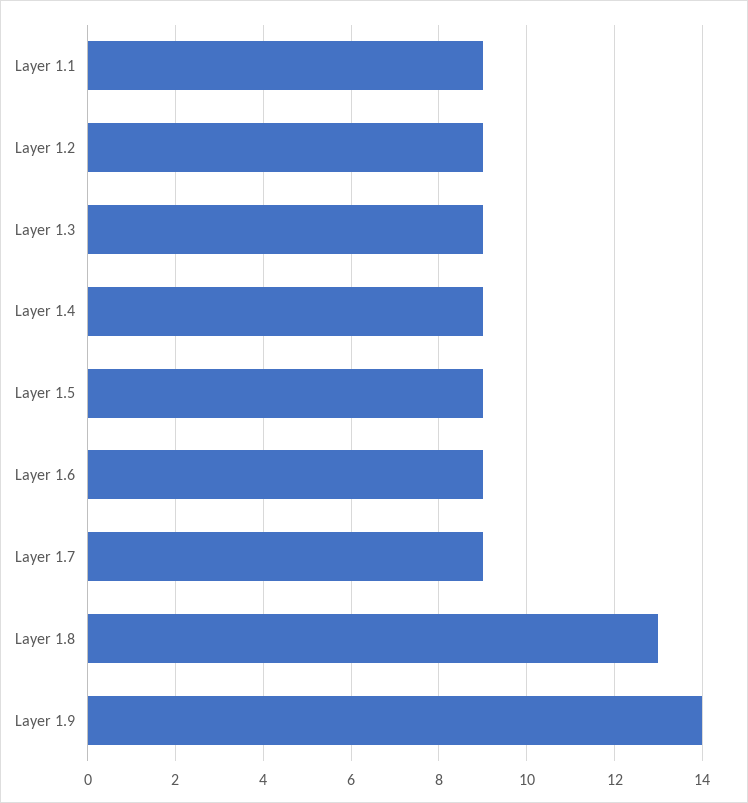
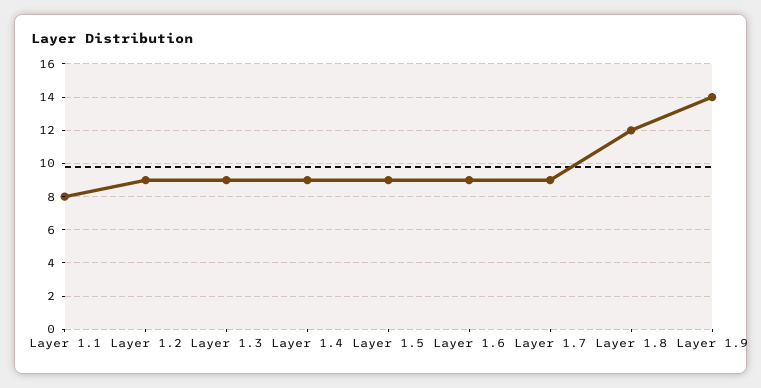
  {
-   "Layer 1.1": 9,
+   "Layer 1.1": 8,
    "Layer 1.2": 9,
    "Layer 1.3": 9,
    "Layer 1.4": 9,
    "Layer 1.5": 9,
    "Layer 1.6": 9,
    "Layer 1.7": 9,
-   "Layer 1.8": 13,
+   "Layer 1.8": 12,
    "Layer 1.9": 14
  }

